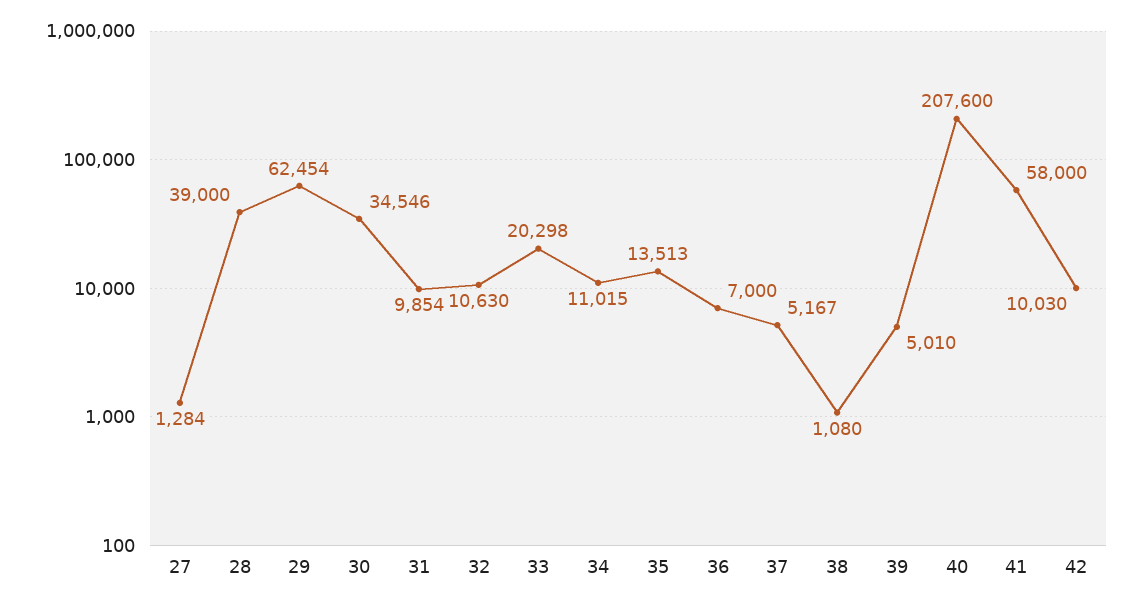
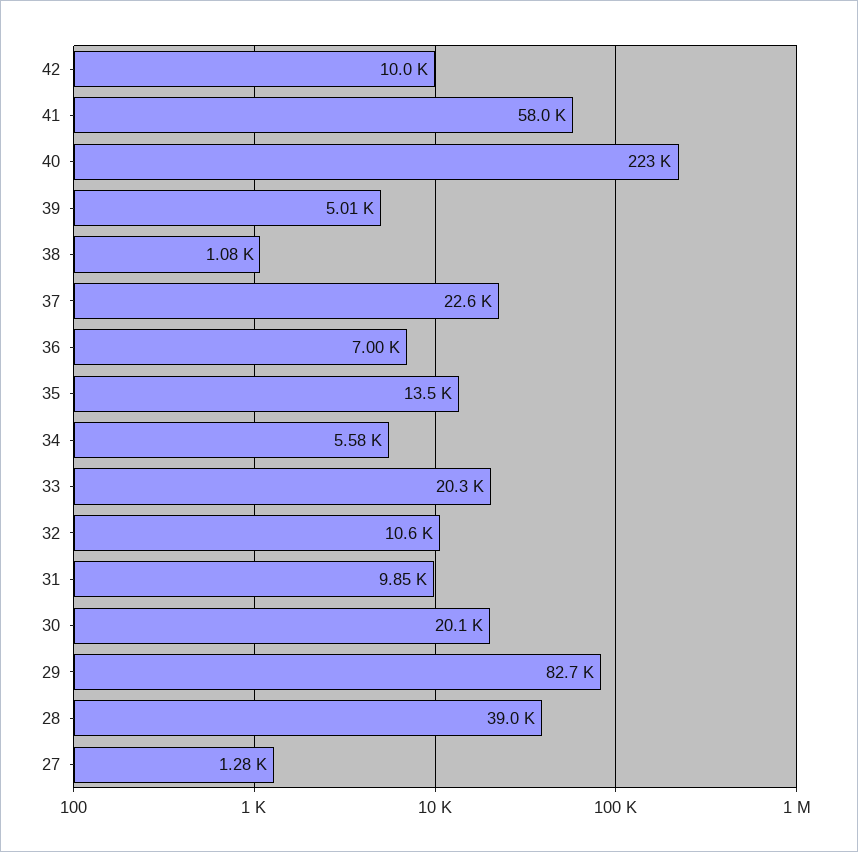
  {
    "27": 1284,
    "28": 39000,
-   "29": 62454,
+   "29": 82700,
-   "30": 34546,
+   "30": 20100,
    "31": 9854,
    "32": 10630,
    "33": 20298,
-   "34": 11015,
+   "34": 5580,
    "35": 13513,
    "36": 7000,
-   "37": 5167,
+   "37": 22600,
    "38": 1080,
    "39": 5010,
-   "40": 207600,
+   "40": 223000,
    "41": 58000,
    "42": 10030
  }

